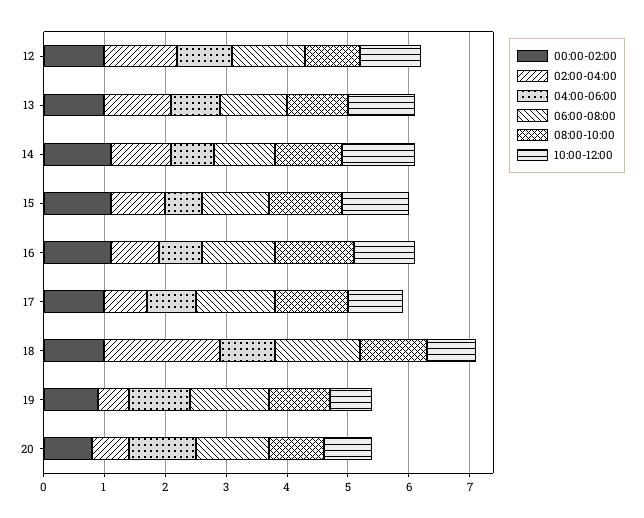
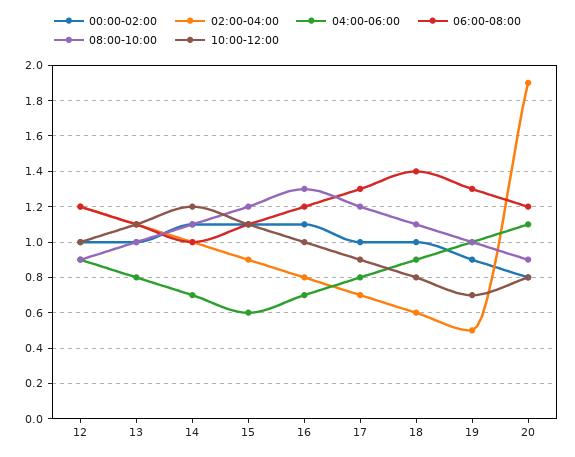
  {
    "00:00-02:00": {
      "12": 1,
      "13": 1,
      "14": 1.1,
      "15": 1.1,
      "16": 1.1,
      "17": 1,
      "18": 1,
      "19": 0.9,
      "20": 0.8
    },
    "02:00-04:00": {
      "12": 1.2,
      "13": 1.1,
      "14": 1,
      "15": 0.9,
      "16": 0.8,
      "17": 0.7,
-     "18": 2,
+     "18": 0.6,
      "19": 0.5,
-     "20": 0.5
+     "20": 1.9
    },
    "04:00-06:00": {
      "12": 0.9,
      "13": 0.8,
      "14": 0.7,
      "15": 0.6,
      "16": 0.7,
      "17": 0.8,
      "18": 0.9,
      "19": 1,
      "20": 1.1
    },
    "06:00-08:00": {
      "12": 1.2,
      "13": 1.1,
      "14": 1,
      "15": 1.1,
      "16": 1.2,
      "17": 1.3,
      "18": 1.4,
      "19": 1.3,
      "20": 1.2
    },
    "08:00-10:00": {
      "12": 0.9,
      "13": 1,
      "14": 1.1,
      "15": 1.2,
      "16": 1.3,
      "17": 1.2,
      "18": 1.1,
      "19": 1,
      "20": 0.9
    },
    "10:00-12:00": {
      "12": 1,
      "13": 1.1,
      "14": 1.2,
      "15": 1.1,
      "16": 1,
      "17": 0.9,
      "18": 0.8,
      "19": 0.7,
      "20": 0.8
    }
  }

